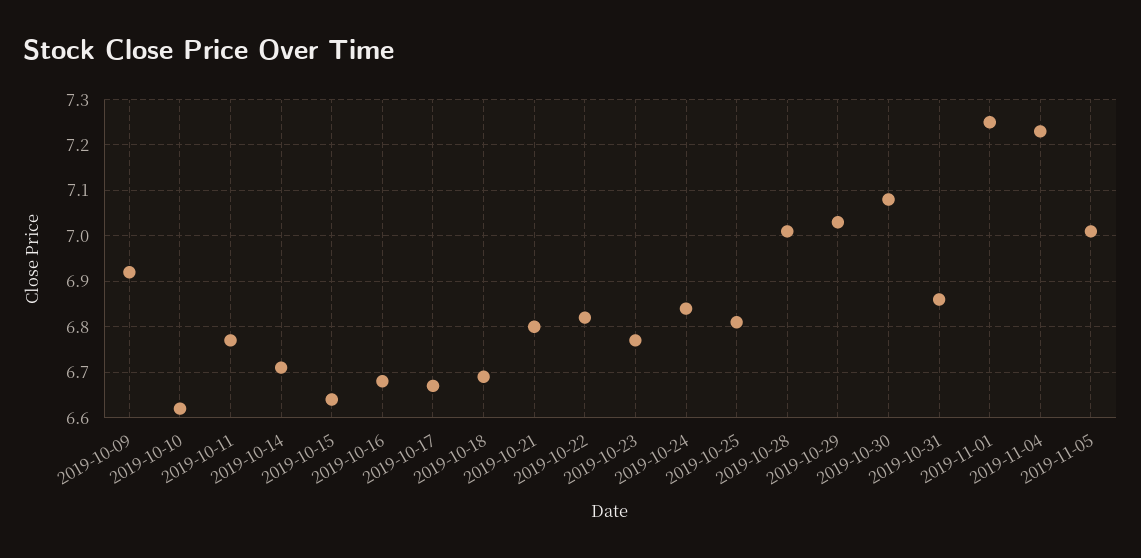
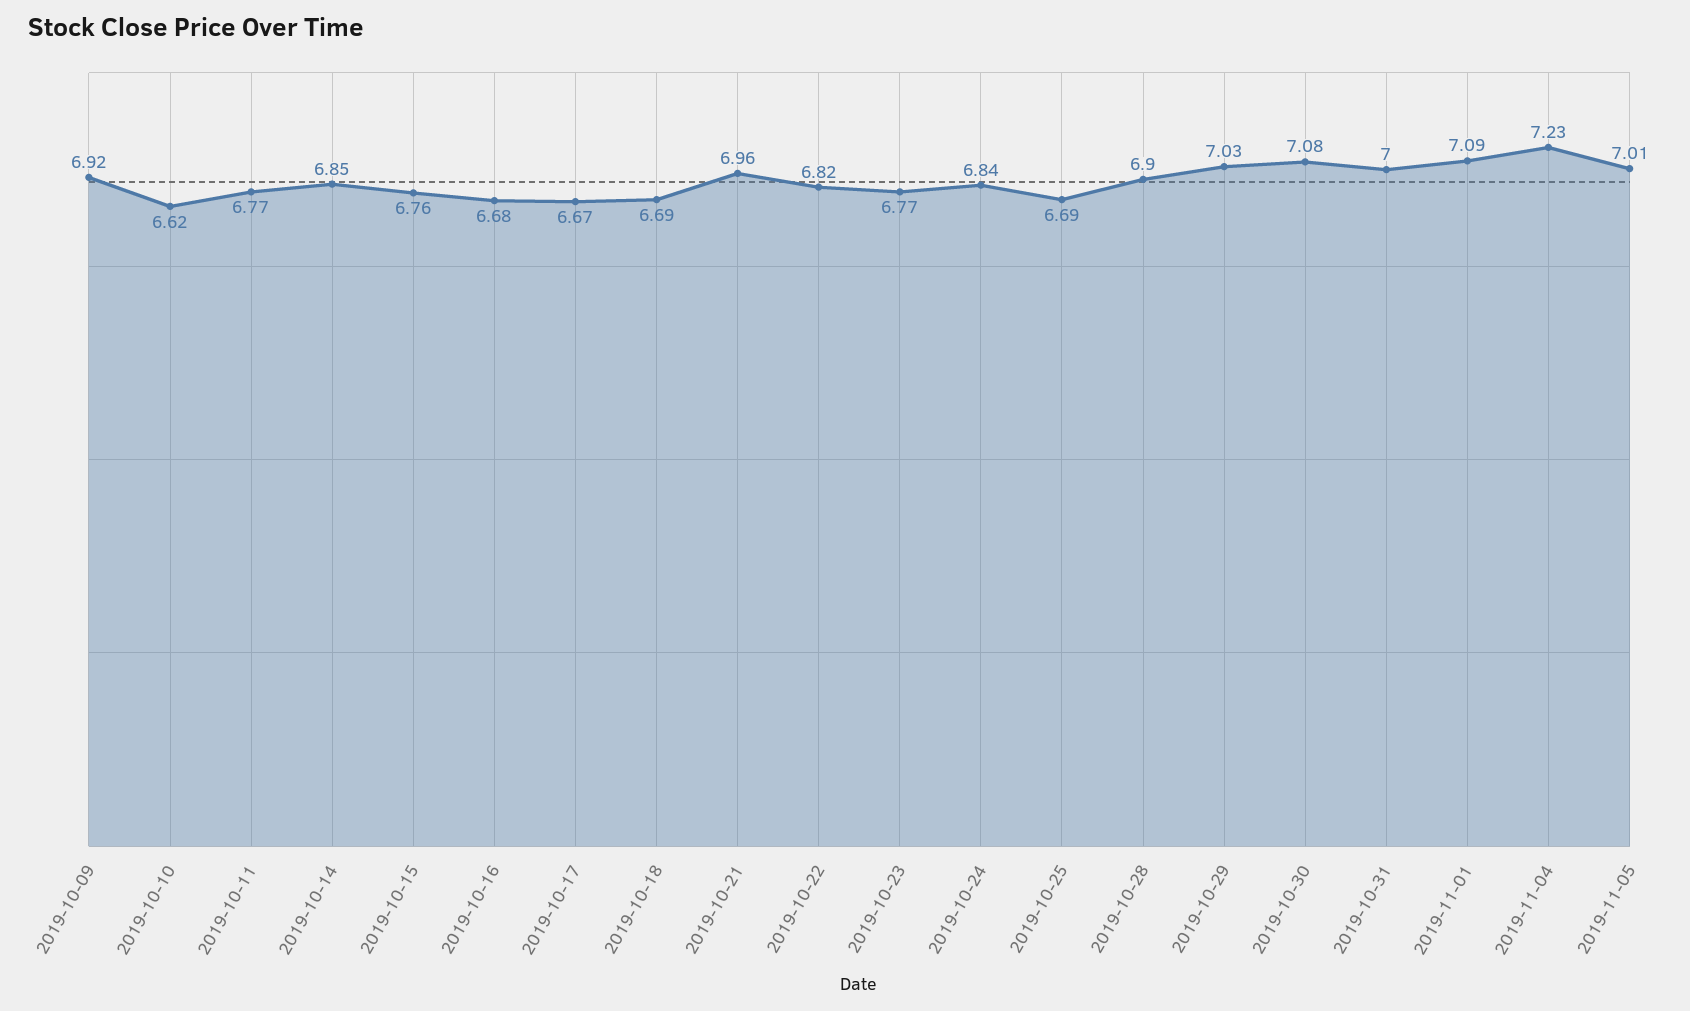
  {
    "2019-10-09": 6.92,
    "2019-10-10": 6.62,
    "2019-10-11": 6.77,
-   "2019-10-14": 6.7,
+   "2019-10-14": 6.85,
-   "2019-10-15": 6.65,
+   "2019-10-15": 6.76,
    "2019-10-16": 6.68,
    "2019-10-17": 6.67,
    "2019-10-18": 6.69,
-   "2019-10-21": 6.8,
+   "2019-10-21": 6.96,
    "2019-10-22": 6.82,
    "2019-10-23": 6.77,
    "2019-10-24": 6.84,
-   "2019-10-25": 6.8,
+   "2019-10-25": 6.69,
-   "2019-10-28": 7,
+   "2019-10-28": 6.9,
    "2019-10-29": 7.03,
    "2019-10-30": 7.08,
-   "2019-10-31": 6.85,
+   "2019-10-31": 7,
-   "2019-11-01": 7.25,
+   "2019-11-01": 7.09,
    "2019-11-04": 7.23,
    "2019-11-05": 7.01
  }

